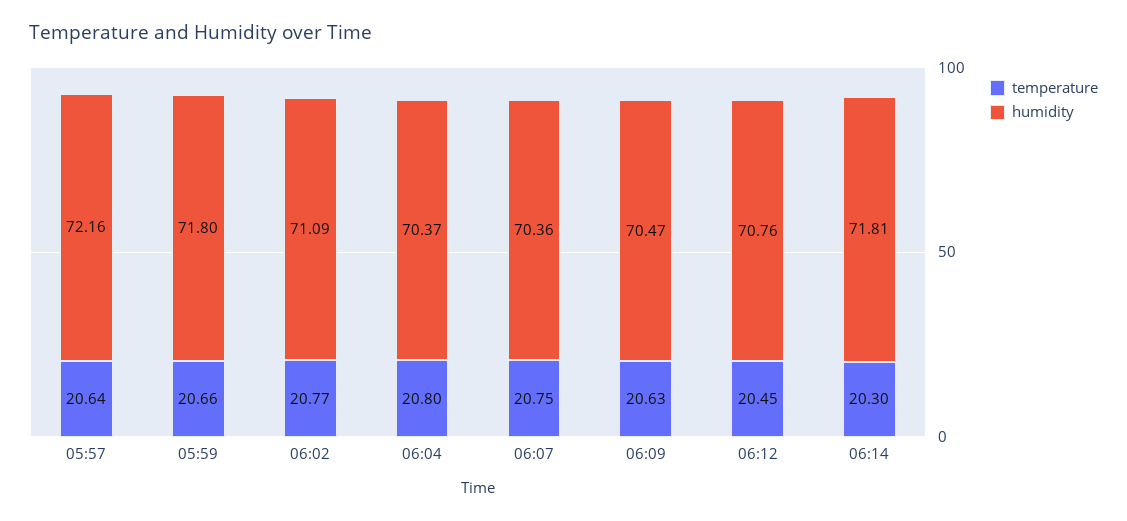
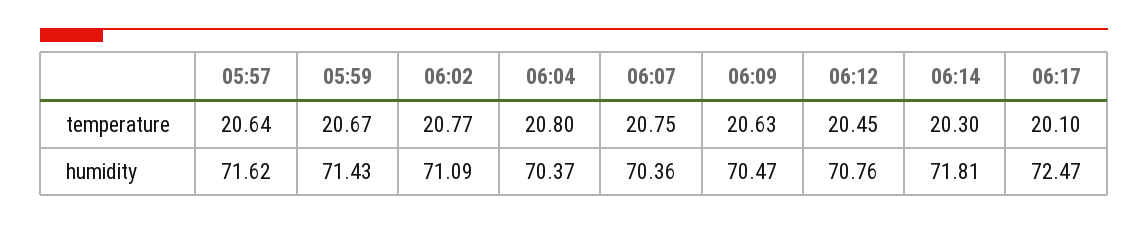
  {
    "temperature": {
      "05:57": 20.64,
-     "05:59": 20.66,
+     "05:59": 20.67,
      "06:02": 20.77,
      "06:04": 20.8,
      "06:07": 20.75,
      "06:09": 20.63,
      "06:12": 20.45,
-     "06:14": 20.3
+     "06:14": 20.3,
+     "06:17": 20.1
    },
    "humidity": {
-     "05:57": 72.16,
+     "05:57": 71.62,
-     "05:59": 71.8,
+     "05:59": 71.43,
      "06:02": 71.09,
      "06:04": 70.37,
      "06:07": 70.36,
      "06:09": 70.47,
      "06:12": 70.76,
-     "06:14": 71.81
+     "06:14": 71.81,
+     "06:17": 72.47
    }
  }

